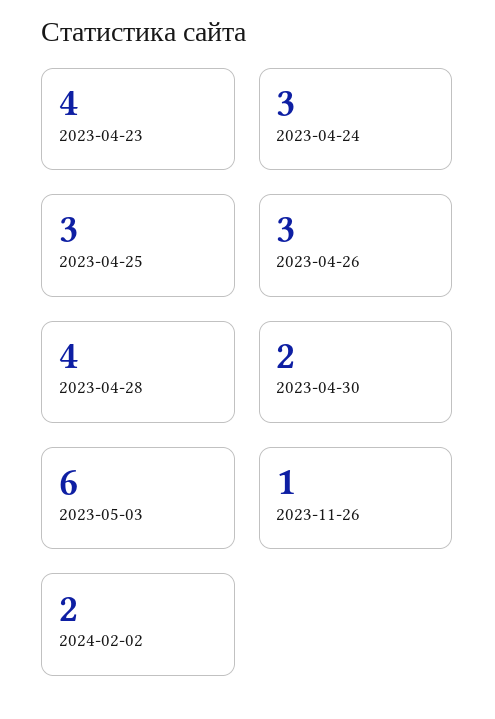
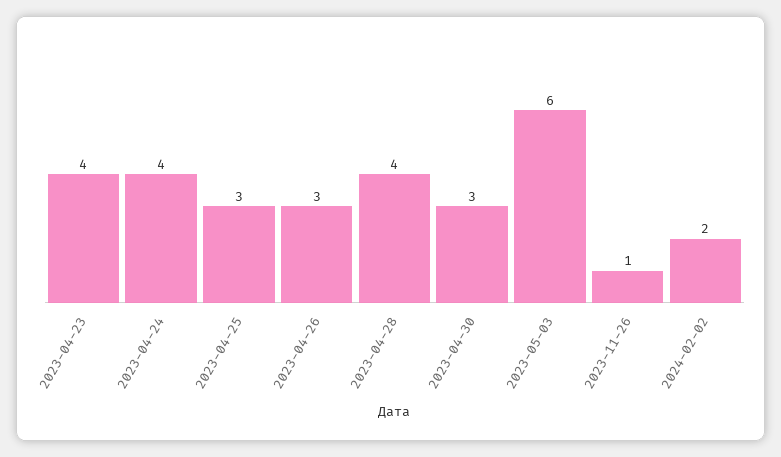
  {
    "2023-04-23": 4,
-   "2023-04-24": 3,
+   "2023-04-24": 4,
    "2023-04-25": 3,
    "2023-04-26": 3,
    "2023-04-28": 4,
-   "2023-04-30": 2,
+   "2023-04-30": 3,
    "2023-05-03": 6,
    "2023-11-26": 1,
    "2024-02-02": 2
  }

